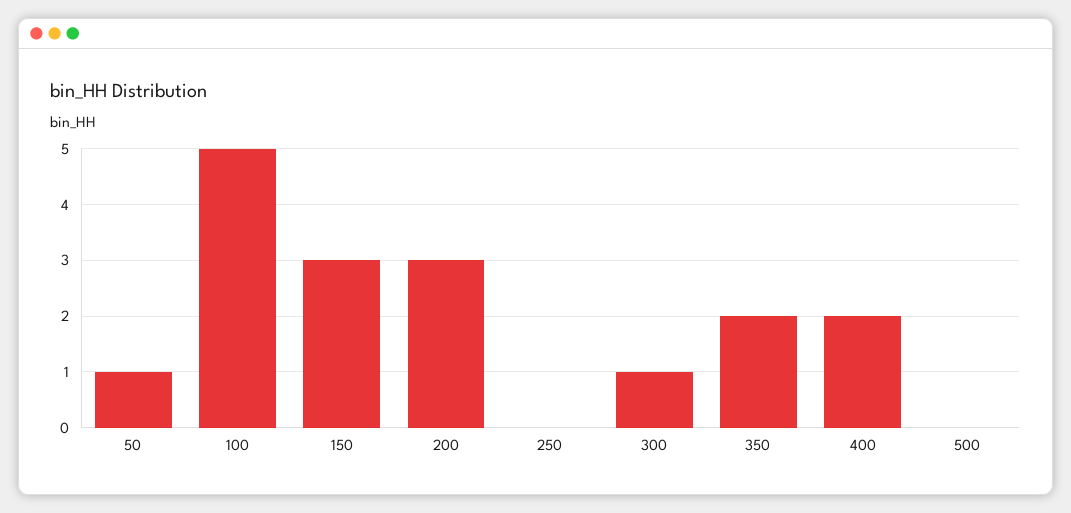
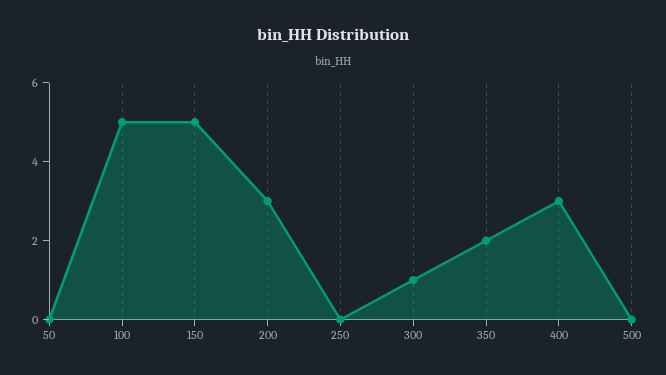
  {
-   "50": 1,
+   "50": 0,
    "100": 5,
-   "150": 3,
+   "150": 5,
    "200": 3,
    "250": 0,
    "300": 1,
    "350": 2,
-   "400": 2,
+   "400": 3,
    "500": 0
  }

